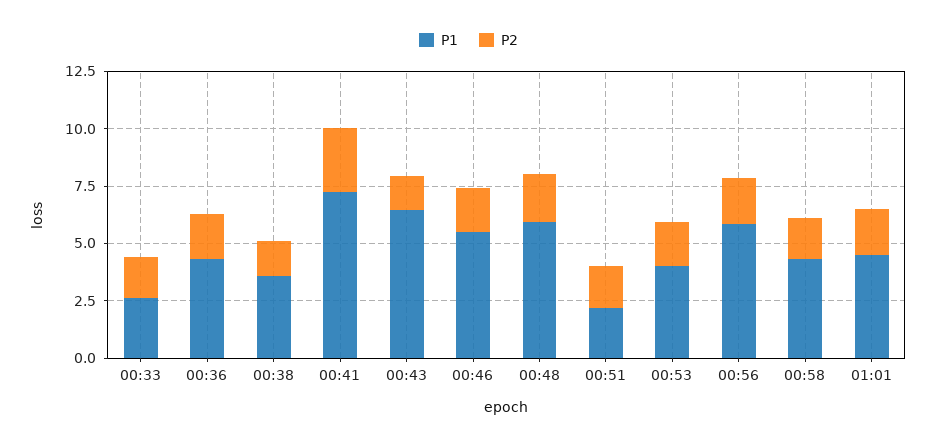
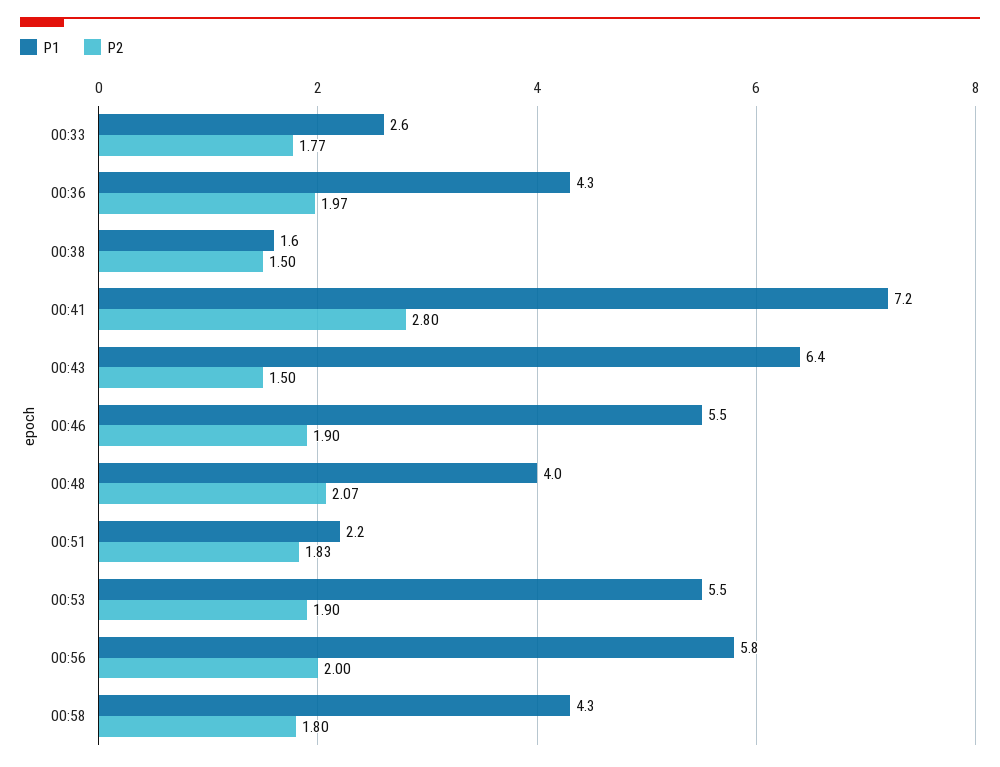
  {
    "P1": {
      "00:33": 2.6,
      "00:36": 4.3,
-     "00:38": 3.5,
+     "00:38": 1.6,
      "00:41": 7.2,
      "00:43": 6.4,
      "00:46": 5.5,
-     "00:48": 6,
+     "00:48": 4,
      "00:51": 2.2,
-     "00:53": 4,
+     "00:53": 5.5,
      "00:56": 5.8,
-     "00:58": 4.3,
+     "00:58": 4.3
-     "01:01": 4.5
    },
    "P2": {
      "00:33": 1.77,
      "00:36": 1.97,
      "00:38": 1.5,
      "00:41": 2.8,
      "00:43": 1.5,
      "00:46": 1.9,
      "00:48": 2.07,
      "00:51": 1.83,
      "00:53": 1.9,
      "00:56": 2,
-     "00:58": 1.8,
+     "00:58": 1.8
-     "01:01": 2
    }
  }

